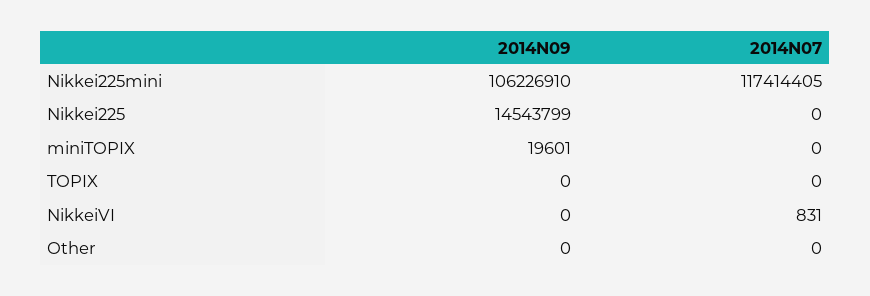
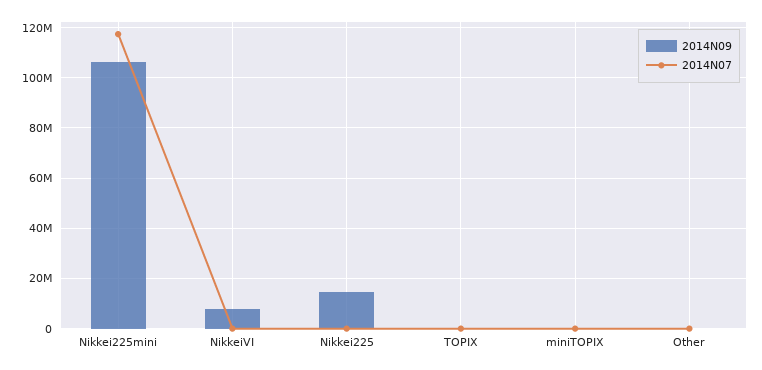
  {
    "2014N09": {
      "Nikkei225mini": 106226910,
      "Nikkei225": 14543799,
      "miniTOPIX": 19601,
      "TOPIX": 0,
-     "NikkeiVI": 0,
+     "NikkeiVI": 7500000,
      "Other": 0
    },
    "2014N07": {
      "Nikkei225mini": 117414405,
      "Nikkei225": 0,
      "miniTOPIX": 0,
      "TOPIX": 0,
      "NikkeiVI": 831,
      "Other": 0
    }
  }

